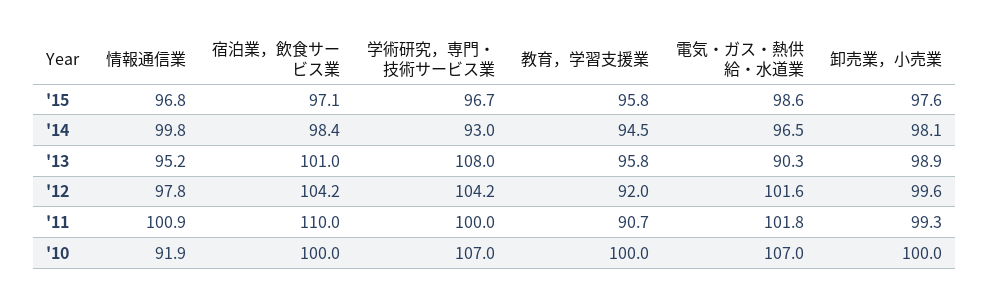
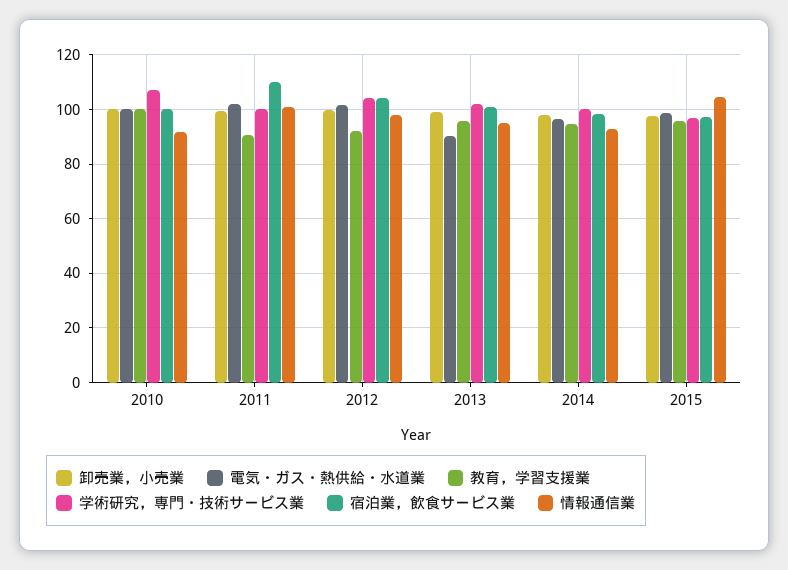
  {
    "情報通信業": {
-     "'15": 96.8,
+     "'15": 105,
-     "'14": 99.8,
+     "'14": 92.5,
      "'13": 95.2,
      "'12": 97.8,
      "'11": 100.9,
      "'10": 91.9
    },
    "宿泊業，飲食サービス業": {
      "'15": 97.1,
      "'14": 98.4,
      "'13": 101,
      "'12": 104.2,
      "'11": 110,
      "'10": 100
    },
    "学術研究，専門・技術サービス業": {
      "'15": 96.7,
-     "'14": 93,
+     "'14": 100,
-     "'13": 108,
+     "'13": 102.5,
      "'12": 104.2,
      "'11": 100,
      "'10": 107
    },
    "教育，学習支援業": {
      "'15": 95.8,
      "'14": 94.5,
      "'13": 95.8,
      "'12": 92,
      "'11": 90.7,
      "'10": 100
    },
    "電気・ガス・熱供給・水道業": {
      "'15": 98.6,
      "'14": 96.5,
      "'13": 90.3,
      "'12": 101.6,
      "'11": 101.8,
-     "'10": 107
+     "'10": 100
    },
    "卸売業，小売業": {
      "'15": 97.6,
      "'14": 98.1,
      "'13": 98.9,
      "'12": 99.6,
      "'11": 99.3,
      "'10": 100
    }
  }

